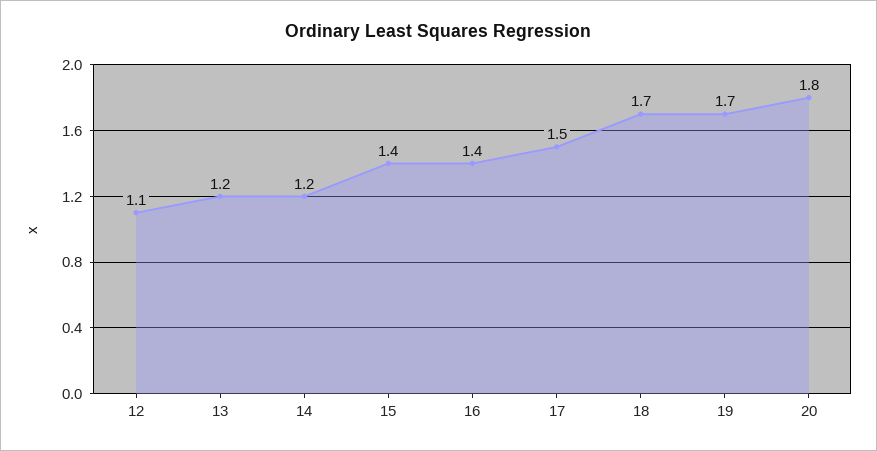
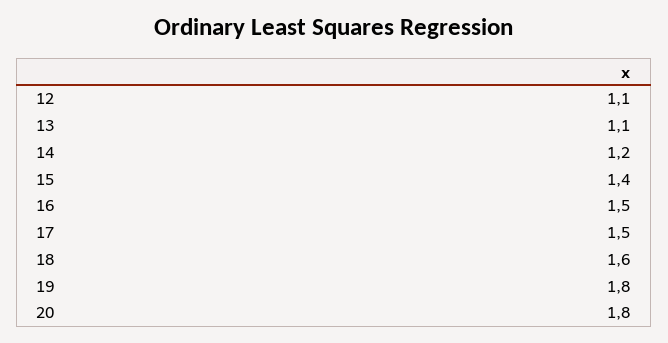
  {
    "12": 1.1,
-   "13": 1.2,
+   "13": 1.1,
    "14": 1.2,
    "15": 1.4,
-   "16": 1.4,
+   "16": 1.5,
    "17": 1.5,
-   "18": 1.7,
+   "18": 1.6,
-   "19": 1.7,
+   "19": 1.8,
    "20": 1.8
  }

